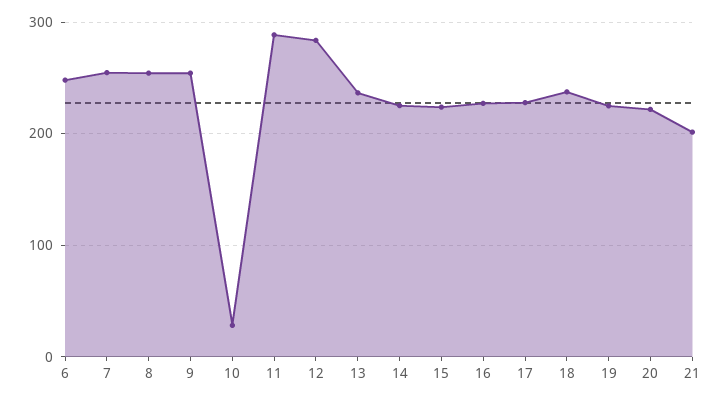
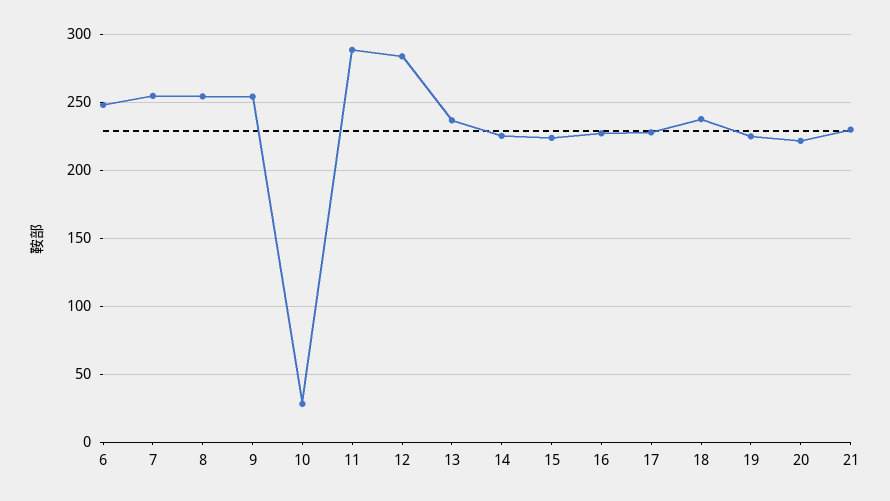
  {
    "6": 250,
    "7": 255,
    "8": 255,
    "9": 255,
    "10": 30,
    "11": 290,
    "12": 285,
    "13": 235,
    "14": 225,
    "15": 225,
    "16": 225,
    "17": 230,
    "18": 240,
    "19": 225,
    "20": 220,
-   "21": 200
+   "21": 230
  }

